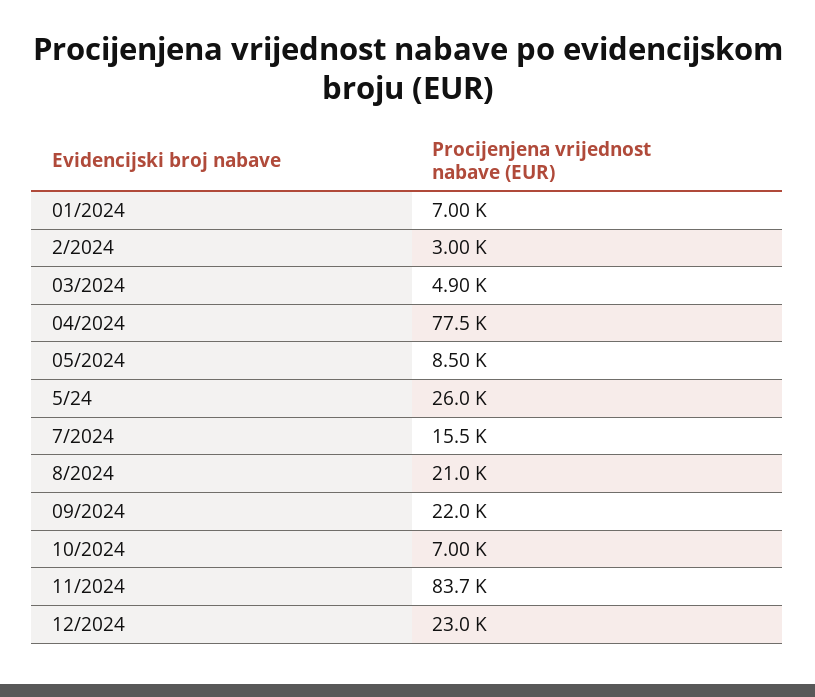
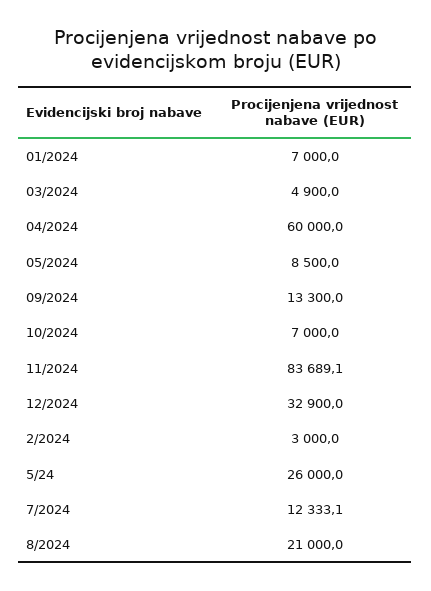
  {
    "01/2024": 7000,
    "2/2024": 3000,
    "03/2024": 4900,
-   "04/2024": 77500,
+   "04/2024": 60000,
    "05/2024": 8500,
    "5/24": 26000,
-   "7/2024": 15500,
+   "7/2024": 12333.1,
    "8/2024": 21000,
-   "09/2024": 22000,
+   "09/2024": 13300,
    "10/2024": 7000,
    "11/2024": 83689.1,
-   "12/2024": 23000
+   "12/2024": 32900
  }

